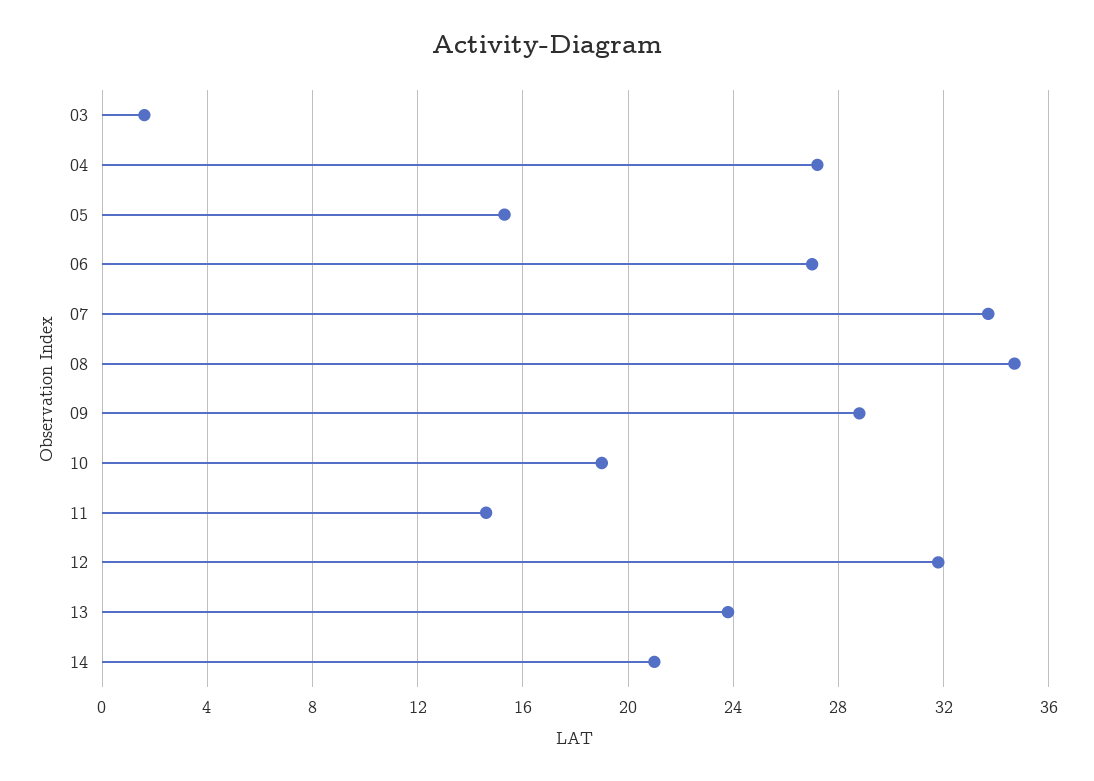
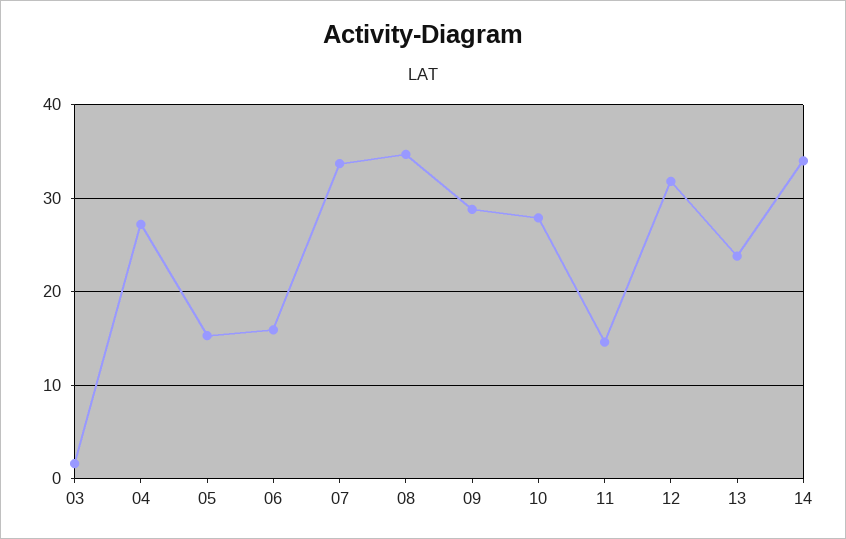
  {
    "03": 1.5,
    "04": 27,
    "05": 15.5,
-   "06": 27,
+   "06": 16,
    "07": 33.5,
    "08": 34.5,
    "09": 29,
-   "10": 19,
+   "10": 28,
    "11": 14.5,
    "12": 32,
    "13": 24,
-   "14": 21
+   "14": 34
  }

